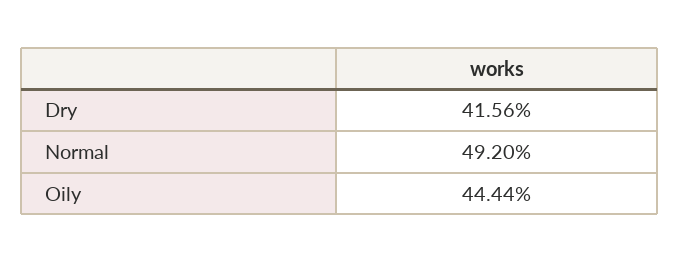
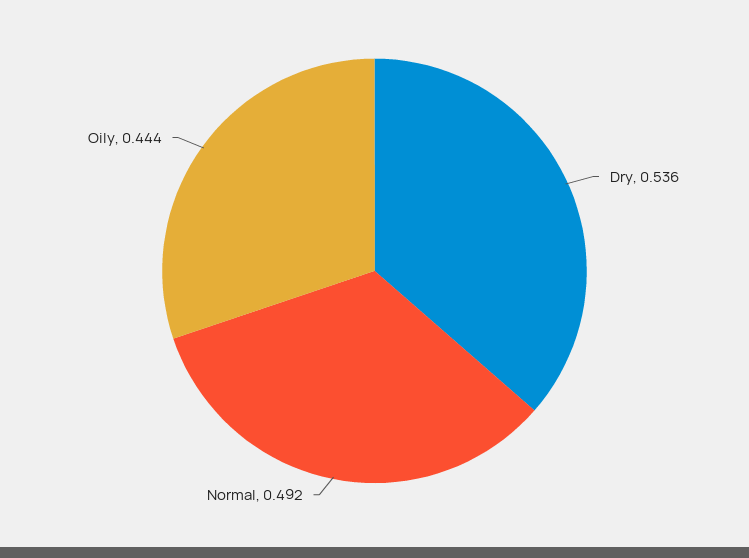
  {
-   "Dry": 0.4156,
+   "Dry": 0.536,
    "Normal": 0.492,
    "Oily": 0.4444
  }

